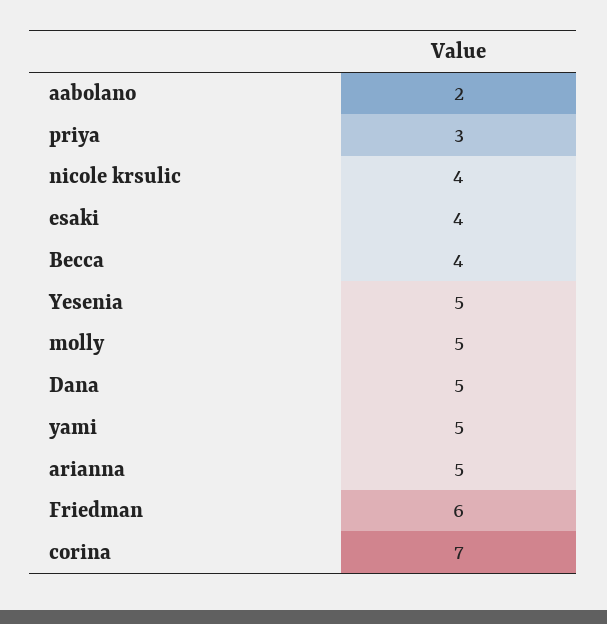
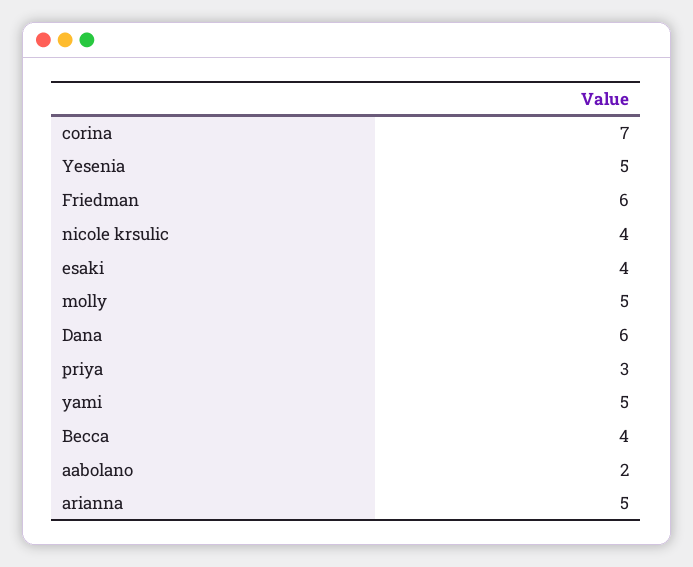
  {
    "aabolano": 2,
    "priya": 3,
    "nicole krsulic": 4,
    "esaki": 4,
    "Becca": 4,
    "Yesenia": 5,
    "molly": 5,
-   "Dana": 5,
+   "Dana": 6,
    "yami": 5,
    "arianna": 5,
    "Friedman": 6,
    "corina": 7
  }

